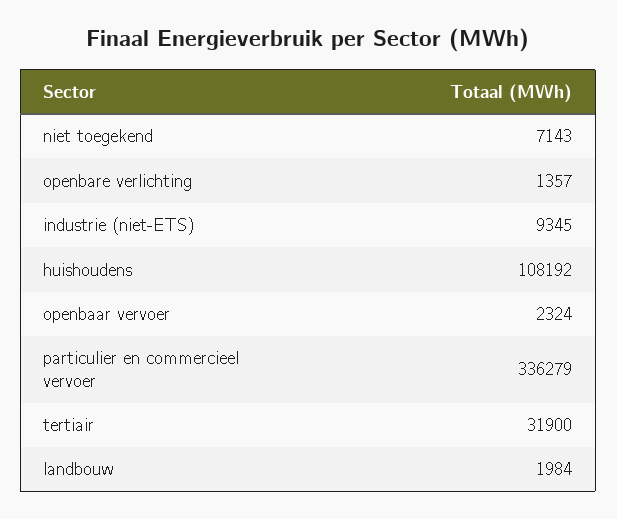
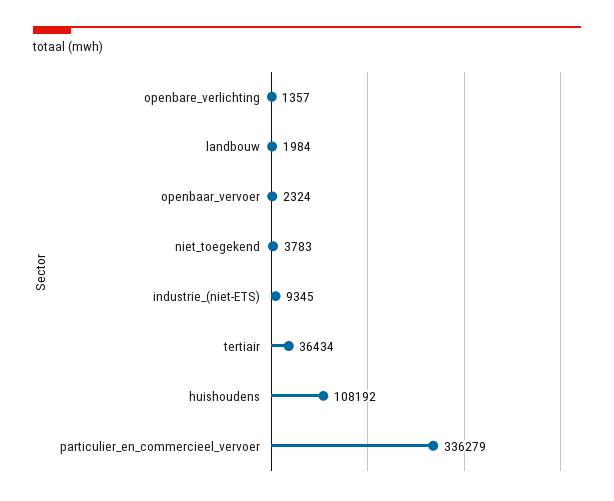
  {
-   "niet toegekend": 7143,
+   "niet toegekend": 3783,
    "openbare verlichting": 1357,
    "industrie (niet-ETS)": 9345,
    "huishoudens": 108192,
    "openbaar vervoer": 2324,
    "particulier en commercieel vervoer": 336279,
-   "tertiair": 31900,
+   "tertiair": 36434,
    "landbouw": 1984
  }

